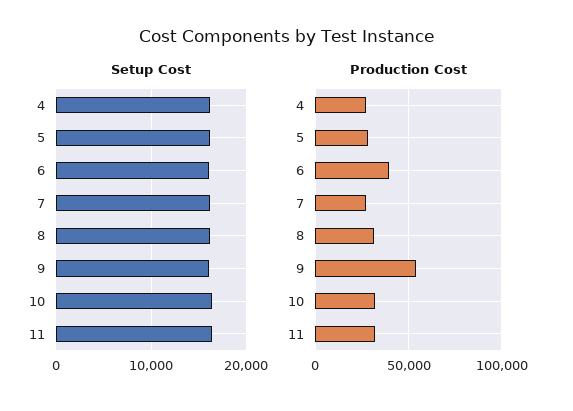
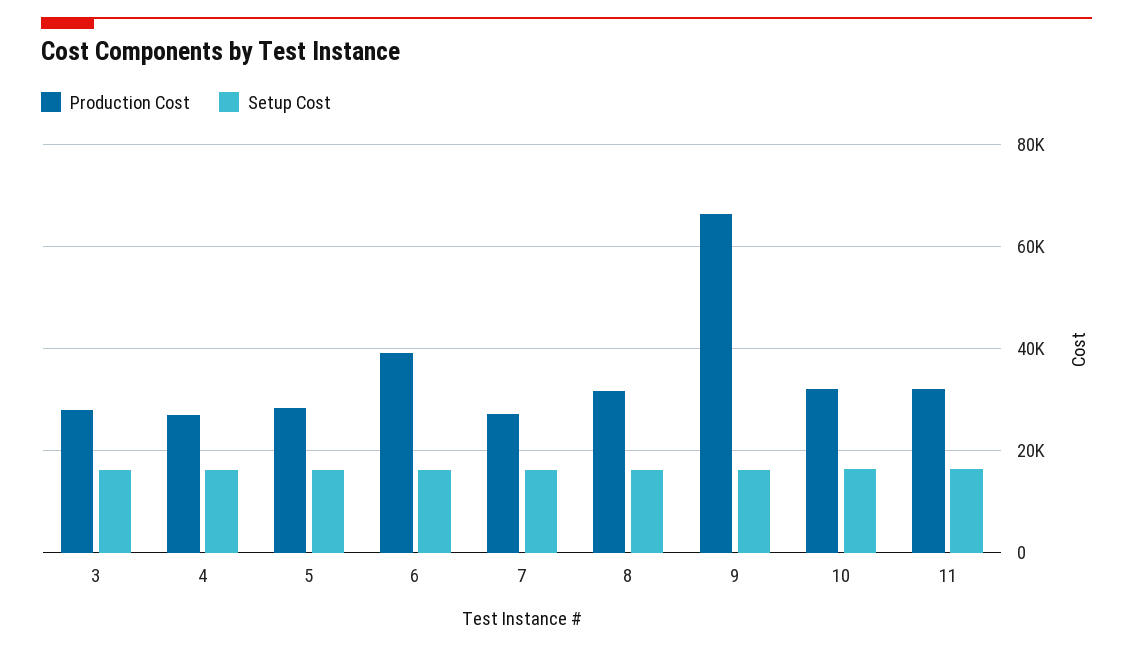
  {
    "Setup Cost": {
      "4": 16000,
      "5": 16000,
      "6": 16000,
      "7": 16000,
      "8": 16000,
      "9": 16000,
      "10": 16000,
-     "11": 16000
+     "11": 16000,
+     "3": 16000
    },
    "Production Cost": {
      "4": 26000,
      "5": 28000,
      "6": 40000,
      "7": 28000,
      "8": 32000,
-     "9": 55000,
+     "9": 66000,
      "10": 32000,
-     "11": 32000
+     "11": 32000,
+     "3": 28000
    }
  }

